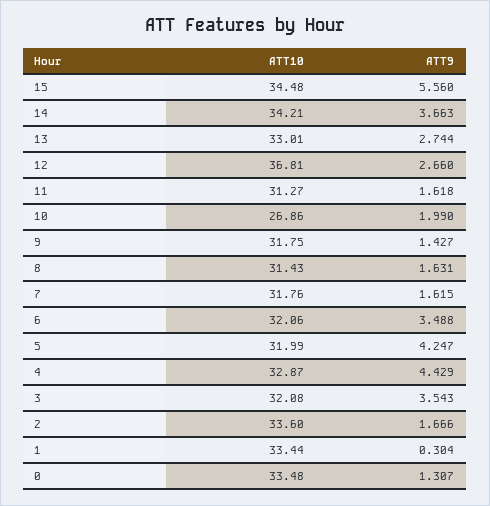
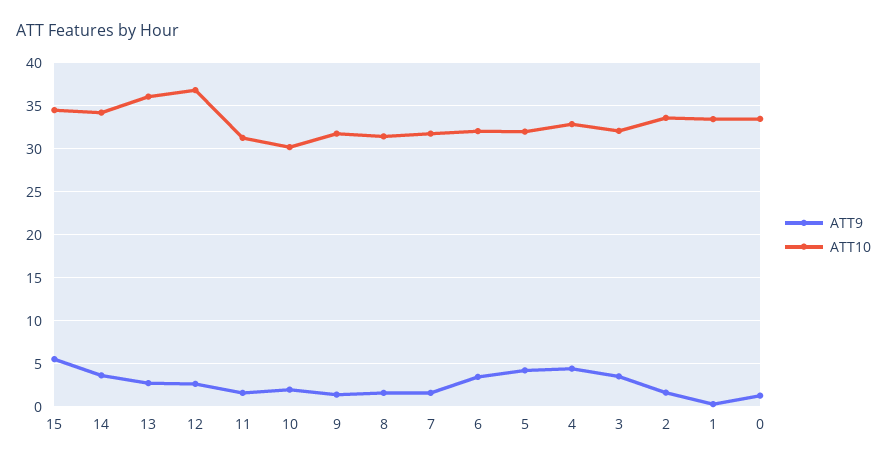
  {
    "ATT10": {
      "15": 34.48,
      "14": 34.21,
-     "13": 33.01,
+     "13": 36,
      "12": 36.81,
      "11": 31.27,
-     "10": 26.86,
+     "10": 30,
      "9": 31.75,
      "8": 31.43,
      "7": 31.76,
      "6": 32.06,
      "5": 31.99,
      "4": 32.87,
      "3": 32.08,
      "2": 33.6,
      "1": 33.44,
      "0": 33.48
    },
    "ATT9": {
      "15": 5.56,
      "14": 3.663,
      "13": 2.744,
      "12": 2.66,
      "11": 1.618,
      "10": 1.99,
      "9": 1.427,
      "8": 1.631,
      "7": 1.615,
      "6": 3.488,
      "5": 4.247,
      "4": 4.429,
      "3": 3.543,
      "2": 1.666,
      "1": 0.304,
      "0": 1.307
    }
  }

